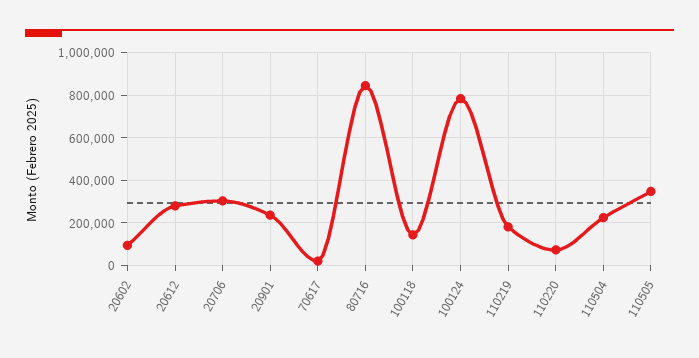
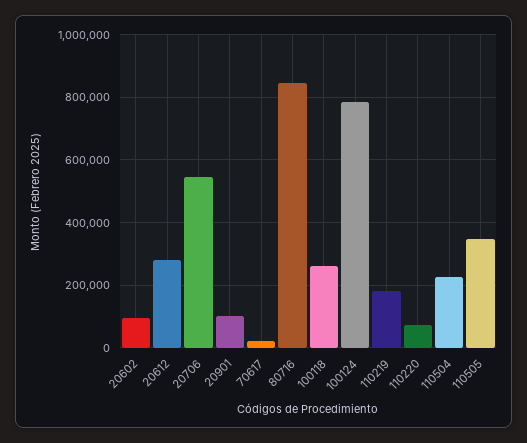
  {
    "20602": 100000,
    "20612": 280000,
-   "20706": 300000,
+   "20706": 540000,
-   "20901": 250000,
+   "20901": 100000,
    "70617": 20000,
    "80716": 840000,
-   "100118": 150000,
+   "100118": 260000,
    "100124": 780000,
    "110219": 180000,
    "110220": 80000,
    "110504": 220000,
    "110505": 340000
  }

